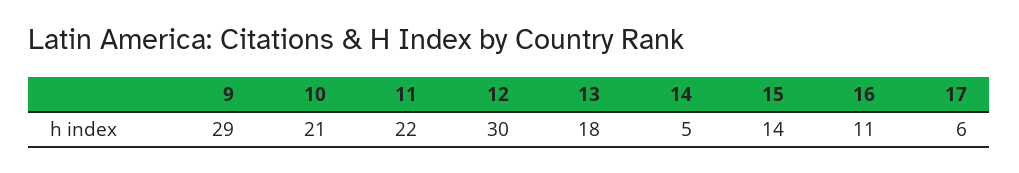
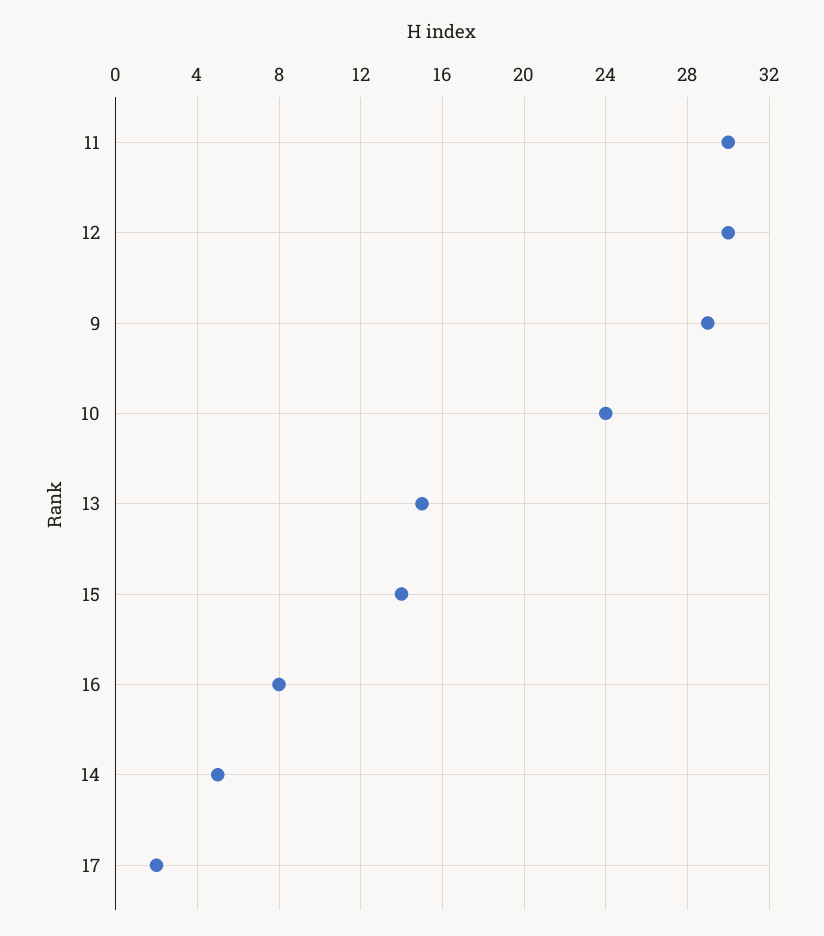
  {
    "9": 29,
-   "10": 21,
+   "10": 24,
-   "11": 22,
+   "11": 30,
    "12": 30,
-   "13": 18,
+   "13": 15,
    "14": 5,
    "15": 14,
-   "16": 11,
+   "16": 8,
-   "17": 6
+   "17": 2
  }

